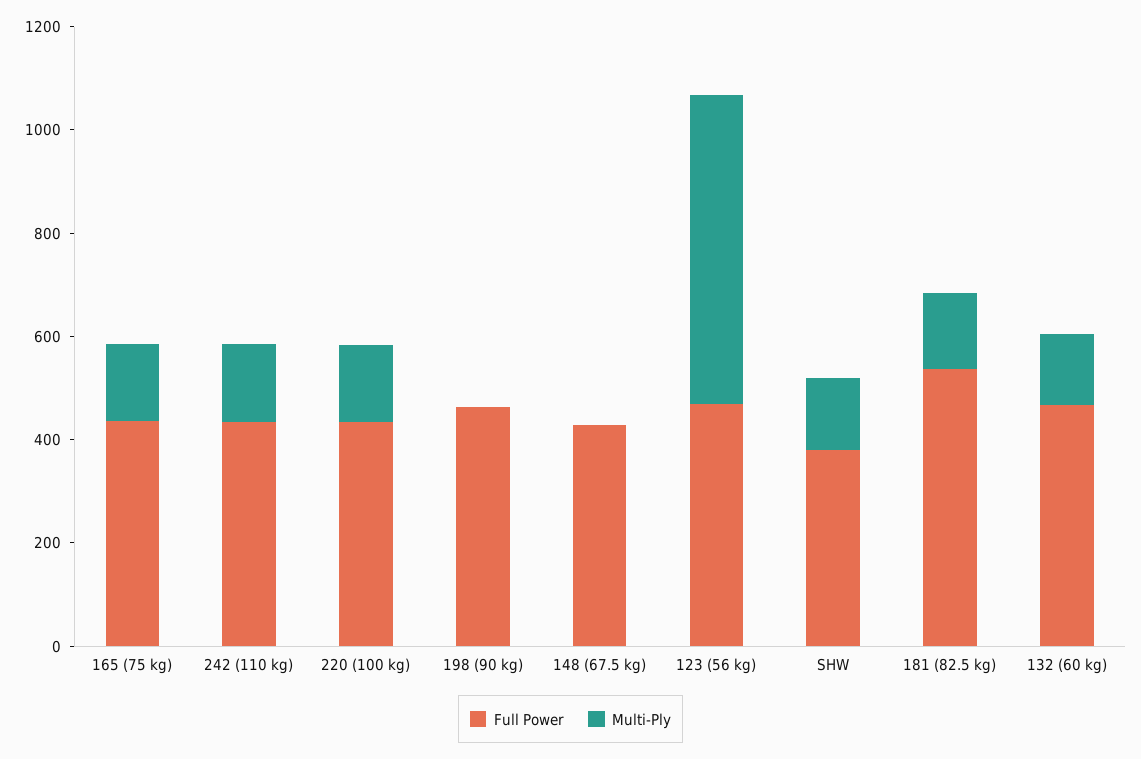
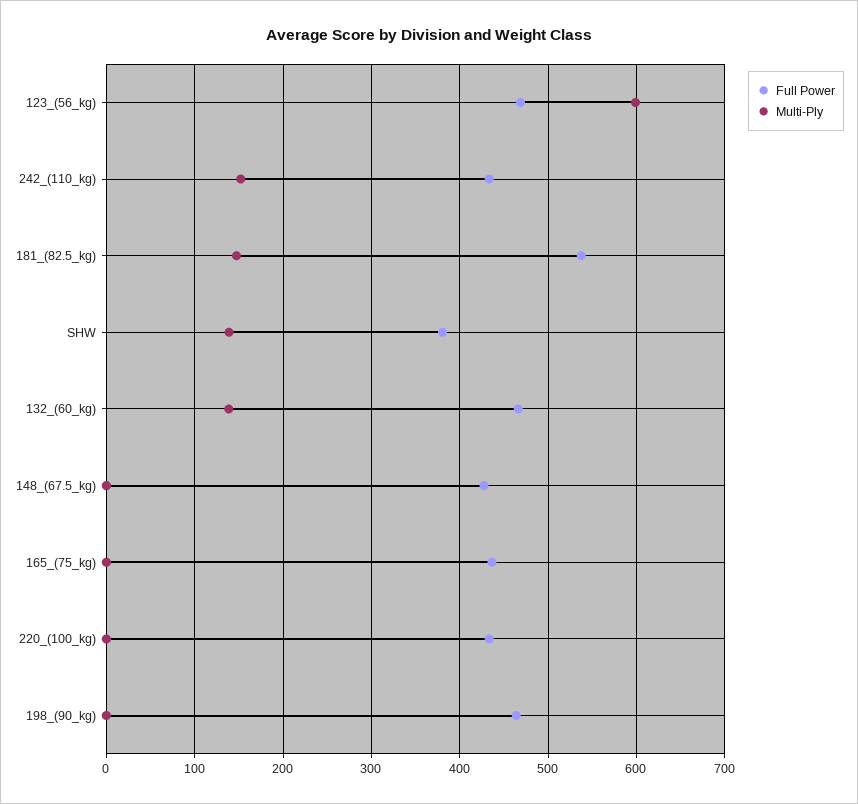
  {
    "Full Power": {
      "165 (75 kg)": 440,
      "242 (110 kg)": 430,
      "220 (100 kg)": 430,
      "198 (90 kg)": 460,
      "148 (67.5 kg)": 430,
      "123 (56 kg)": 470,
      "SHW": 380,
      "181 (82.5 kg)": 540,
      "132 (60 kg)": 470
    },
    "Multi-Ply": {
-     "165 (75 kg)": 150,
+     "165 (75 kg)": 0,
      "242 (110 kg)": 150,
-     "220 (100 kg)": 150,
+     "220 (100 kg)": 0,
      "198 (90 kg)": 0,
      "148 (67.5 kg)": 0,
      "123 (56 kg)": 600,
      "SHW": 140,
      "181 (82.5 kg)": 150,
      "132 (60 kg)": 140
    }
  }

